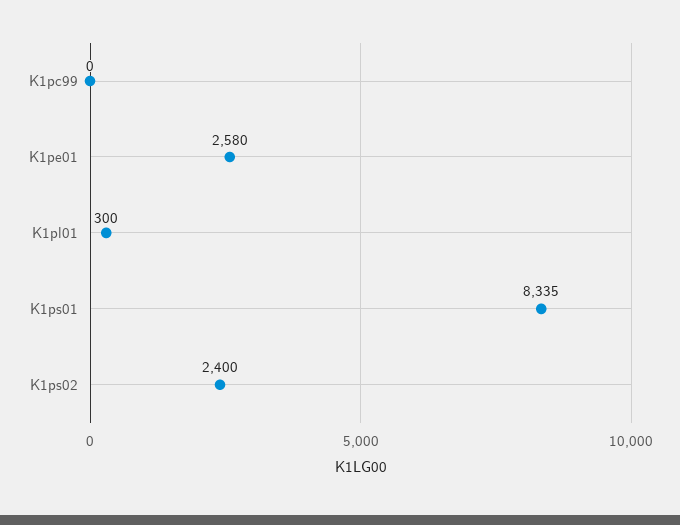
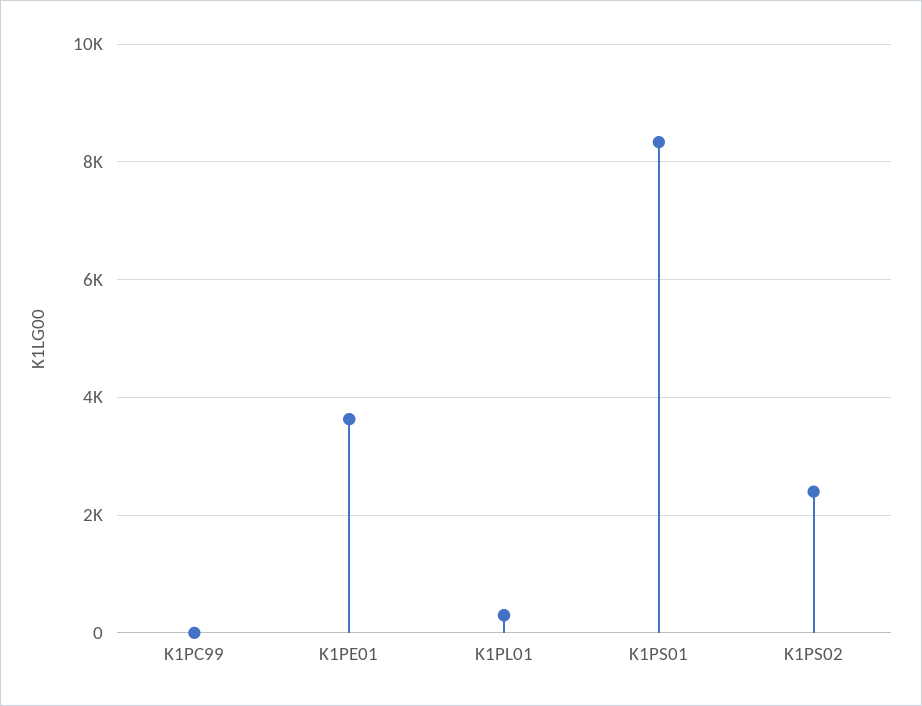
  {
    "K1pc99": 0,
-   "K1pe01": 2580,
+   "K1pe01": 3600,
    "K1pl01": 300,
    "K1ps01": 8335,
    "K1ps02": 2400
  }

